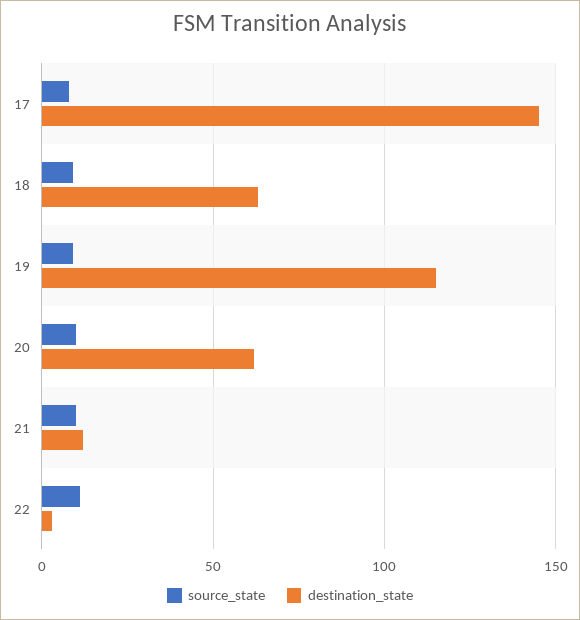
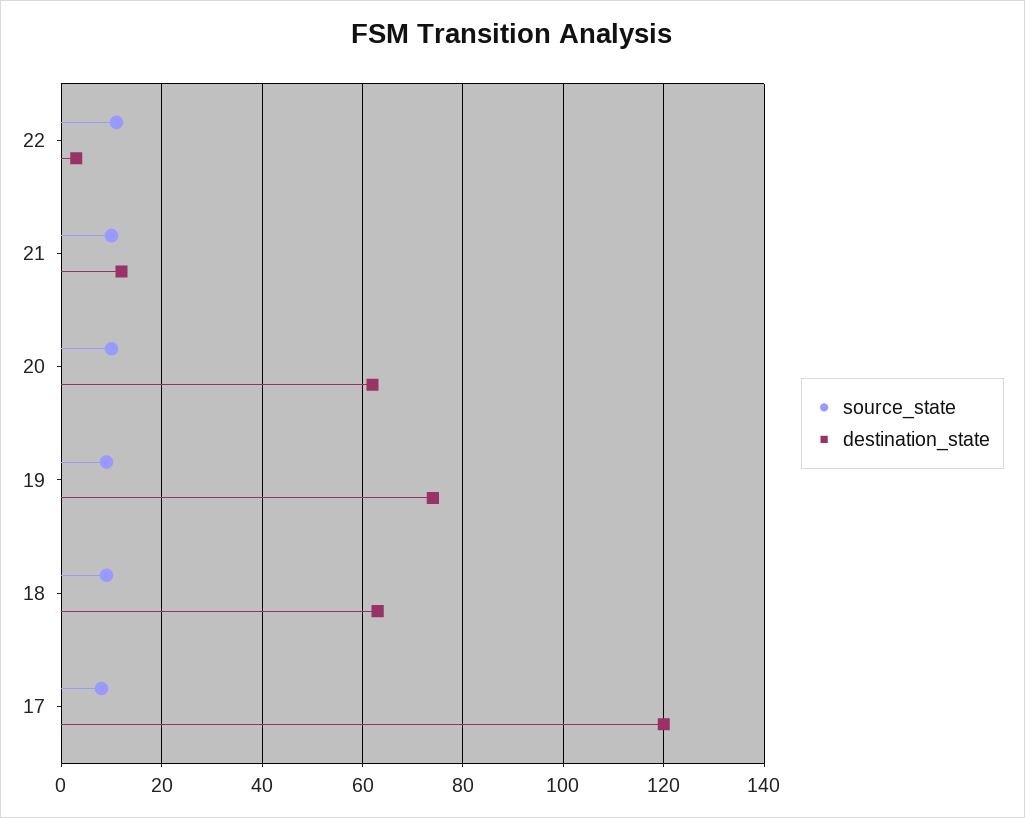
  {
    "source_state": {
      "17": 10,
      "18": 10,
      "19": 10,
      "20": 10,
      "21": 10,
      "22": 10
    },
    "destination_state": {
-     "17": 145,
+     "17": 120,
      "18": 65,
-     "19": 115,
+     "19": 75,
      "20": 60,
      "21": 10,
      "22": 5
    }
  }

